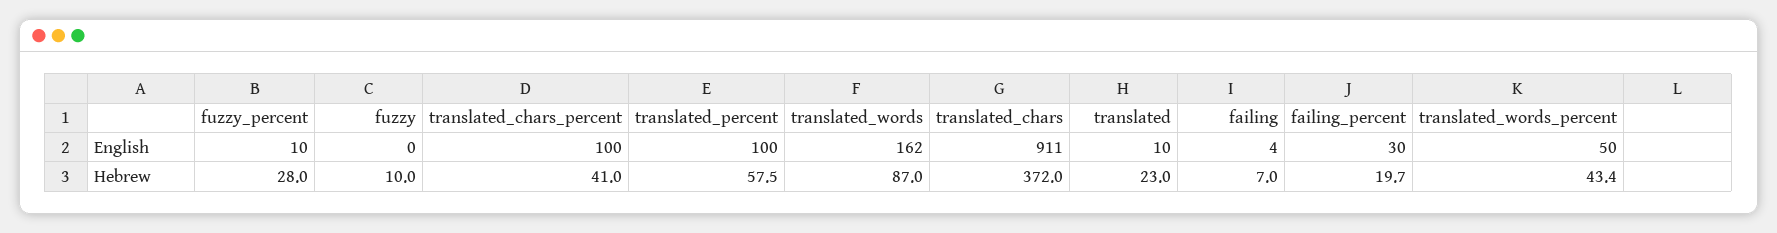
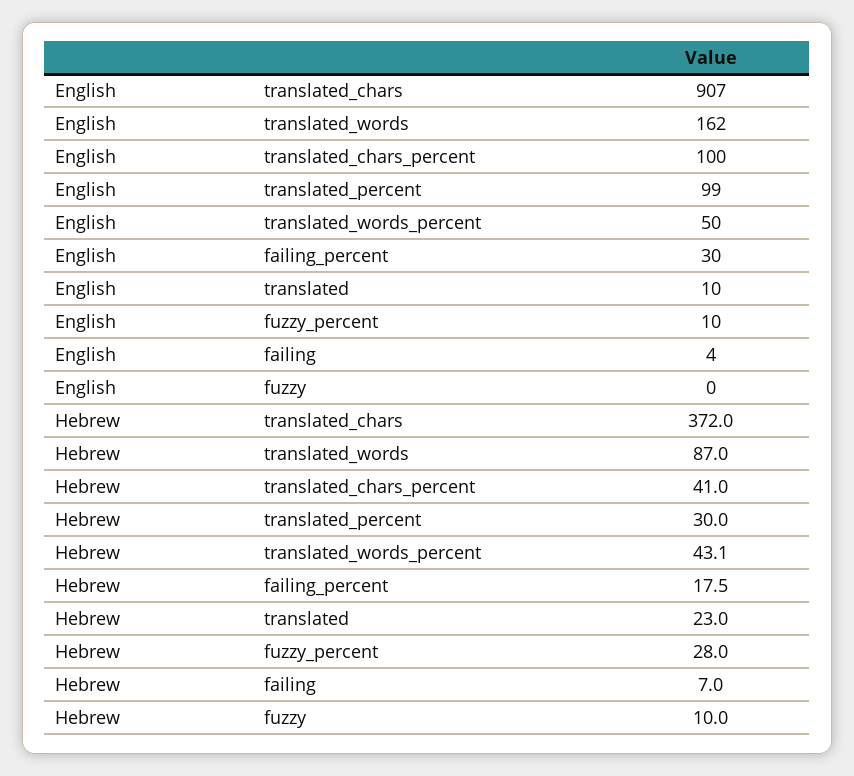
  {
    "fuzzy_percent": {
      "English": 10,
      "Hebrew": 28
    },
    "fuzzy": {
      "English": 0,
      "Hebrew": 10
    },
    "translated_chars_percent": {
      "English": 100,
      "Hebrew": 41
    },
    "translated_percent": {
-     "English": 100,
+     "English": 99,
-     "Hebrew": 57.5
+     "Hebrew": 30
    },
    "translated_words": {
      "English": 162,
      "Hebrew": 87
    },
    "translated_chars": {
-     "English": 911,
+     "English": 907,
      "Hebrew": 372
    },
    "translated": {
      "English": 10,
      "Hebrew": 23
    },
    "failing": {
      "English": 4,
      "Hebrew": 7
    },
    "failing_percent": {
      "English": 30,
-     "Hebrew": 19.7
+     "Hebrew": 17.5
    },
    "translated_words_percent": {
      "English": 50,
-     "Hebrew": 43.4
+     "Hebrew": 43.1
    }
  }

